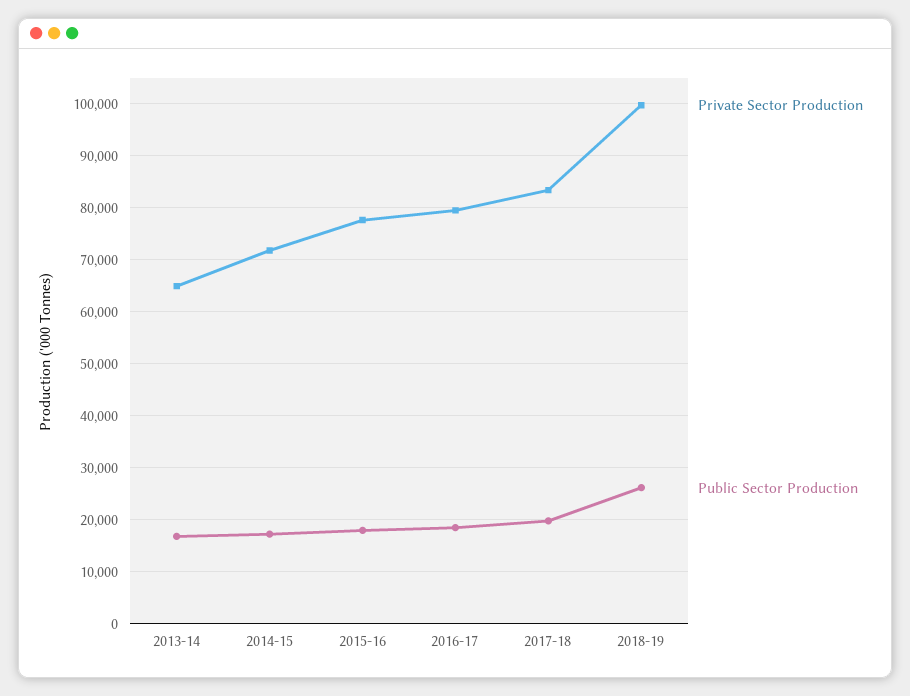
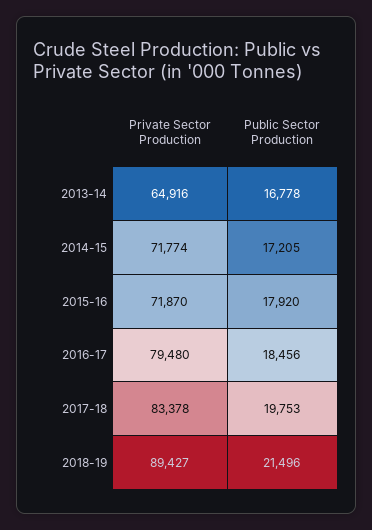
  {
    "Private Sector Production": {
      "2013-14": 64916,
      "2014-15": 71774,
-     "2015-16": 78000,
+     "2015-16": 71870,
      "2016-17": 79480,
      "2017-18": 83378,
-     "2018-19": 100000
+     "2018-19": 89427
    },
    "Public Sector Production": {
      "2013-14": 16778,
      "2014-15": 17205,
      "2015-16": 17920,
      "2016-17": 18456,
      "2017-18": 19753,
-     "2018-19": 26000
+     "2018-19": 21496
    }
  }

